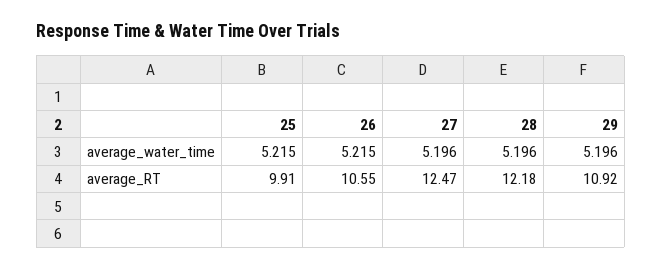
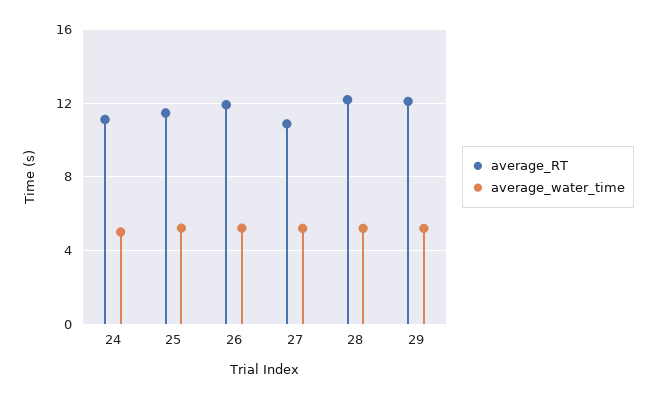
  {
    "average_water_time": {
      "25": 5.215,
      "26": 5.215,
      "27": 5.196,
      "28": 5.196,
-     "29": 5.196
+     "29": 5.196,
+     "24": 5
    },
    "average_RT": {
-     "25": 9.91,
+     "25": 11.5,
-     "26": 10.55,
+     "26": 12,
-     "27": 12.47,
+     "27": 11,
      "28": 12.18,
-     "29": 10.92
+     "29": 12,
+     "24": 11
    }
  }

